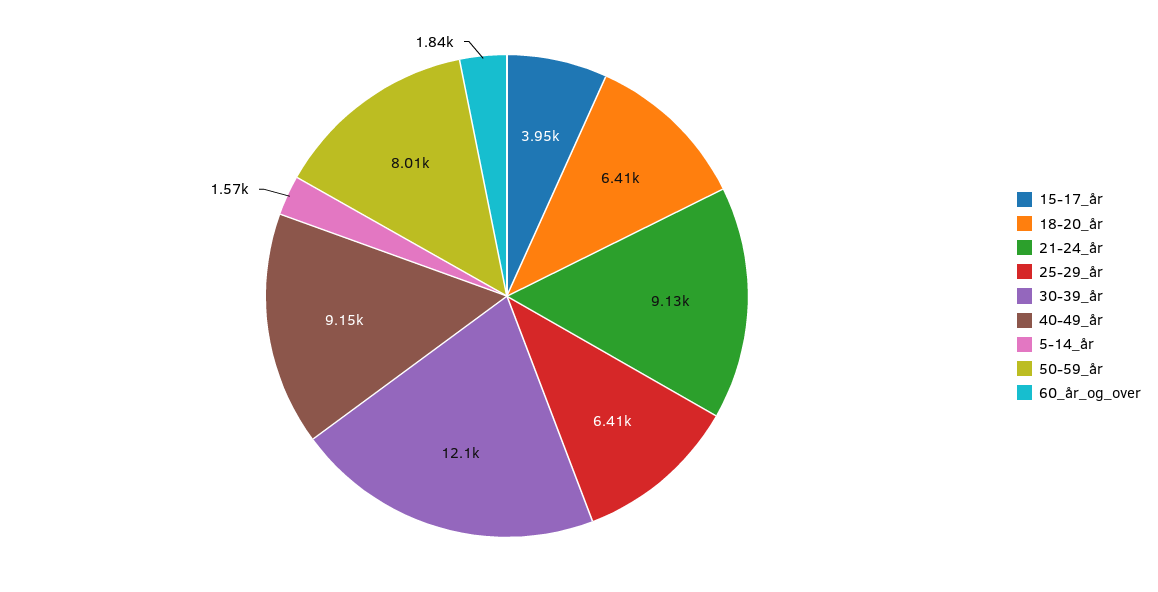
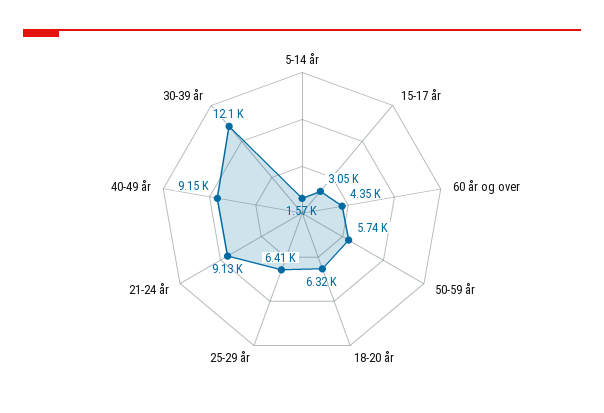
  {
-   "15-17_år": 3950,
+   "15-17_år": 3050,
-   "18-20_år": 6410,
+   "18-20_år": 6320,
    "21-24_år": 9130,
    "25-29_år": 6410,
    "30-39_år": 12100,
    "40-49_år": 9150,
    "5-14_år": 1570,
-   "50-59_år": 8010,
+   "50-59_år": 5740,
-   "60_år_og_over": 1840
+   "60_år_og_over": 4350
  }

